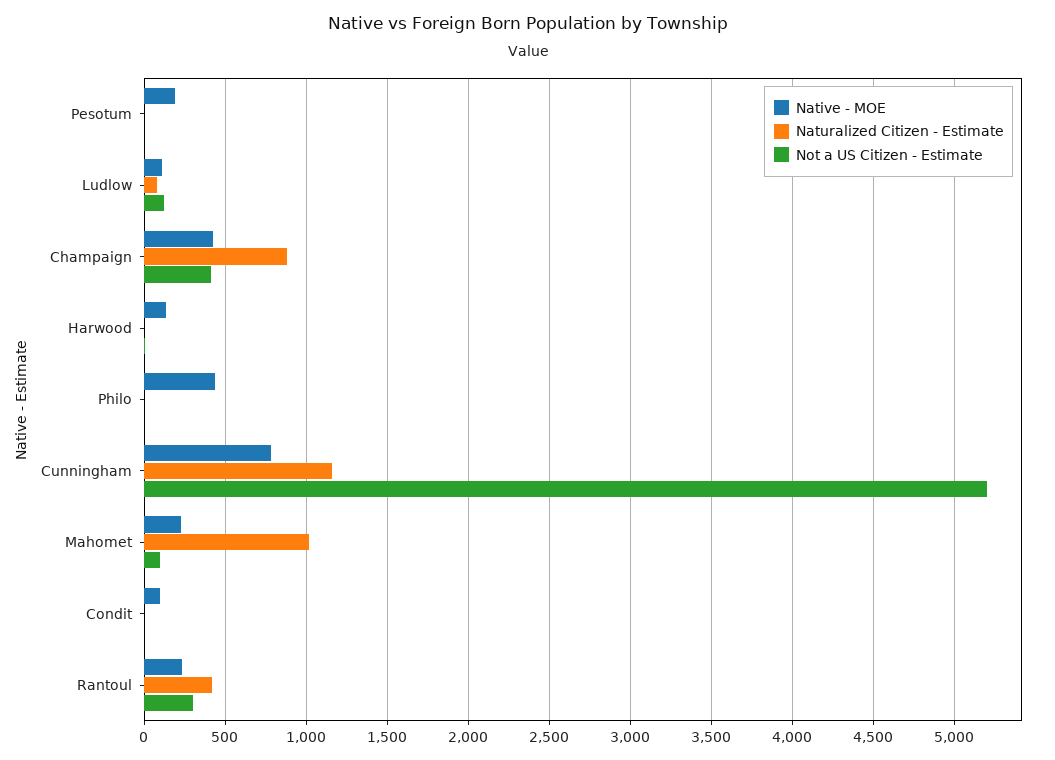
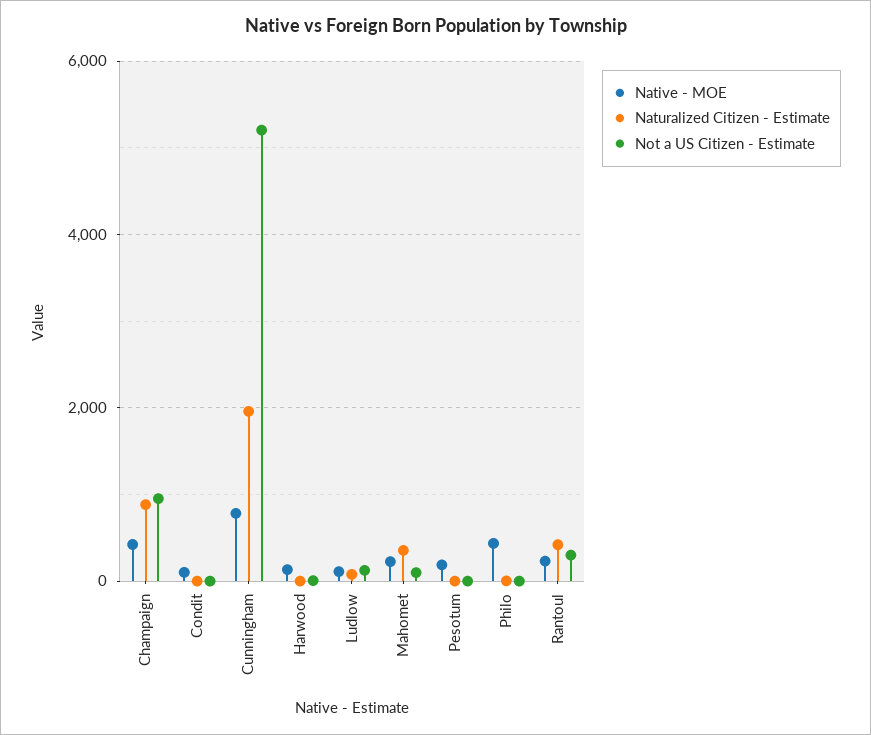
  {
    "Native - MOE": {
      "Pesotum": 200,
      "Ludlow": 100,
      "Champaign": 400,
      "Harwood": 150,
      "Philo": 450,
      "Cunningham": 800,
      "Mahomet": 250,
      "Condit": 100,
      "Rantoul": 250
    },
    "Naturalized Citizen - Estimate": {
      "Pesotum": 0,
      "Ludlow": 100,
      "Champaign": 900,
      "Harwood": 0,
      "Philo": 0,
-     "Cunningham": 1150,
+     "Cunningham": 2000,
-     "Mahomet": 1000,
+     "Mahomet": 400,
      "Condit": 0,
      "Rantoul": 400
    },
    "Not a US Citizen - Estimate": {
      "Pesotum": 0,
      "Ludlow": 100,
-     "Champaign": 400,
+     "Champaign": 1000,
      "Harwood": 0,
      "Philo": 0,
      "Cunningham": 5200,
      "Mahomet": 100,
      "Condit": 0,
      "Rantoul": 300
    }
  }

